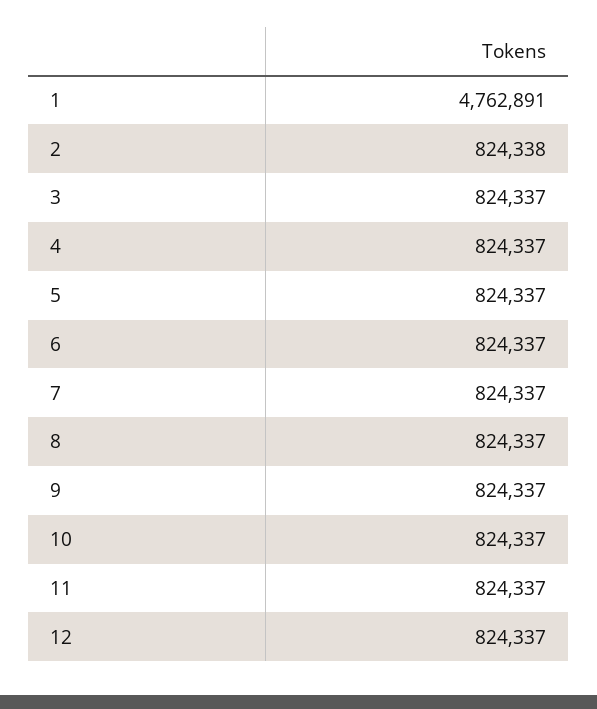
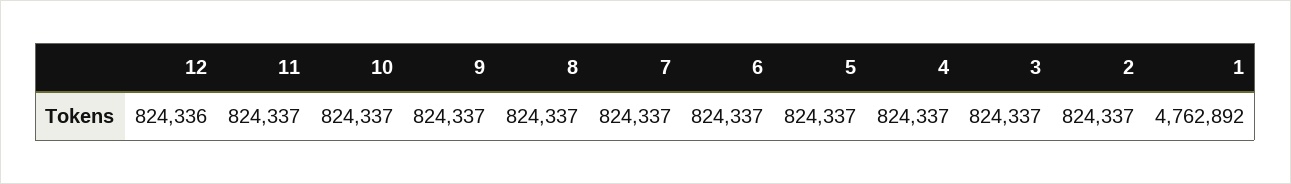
  {
-   "1": 4762891,
+   "1": 4762892,
-   "2": 824338,
+   "2": 824337,
    "3": 824337,
    "4": 824337,
    "5": 824337,
    "6": 824337,
    "7": 824337,
    "8": 824337,
    "9": 824337,
    "10": 824337,
    "11": 824337,
-   "12": 824337
+   "12": 824336
  }

